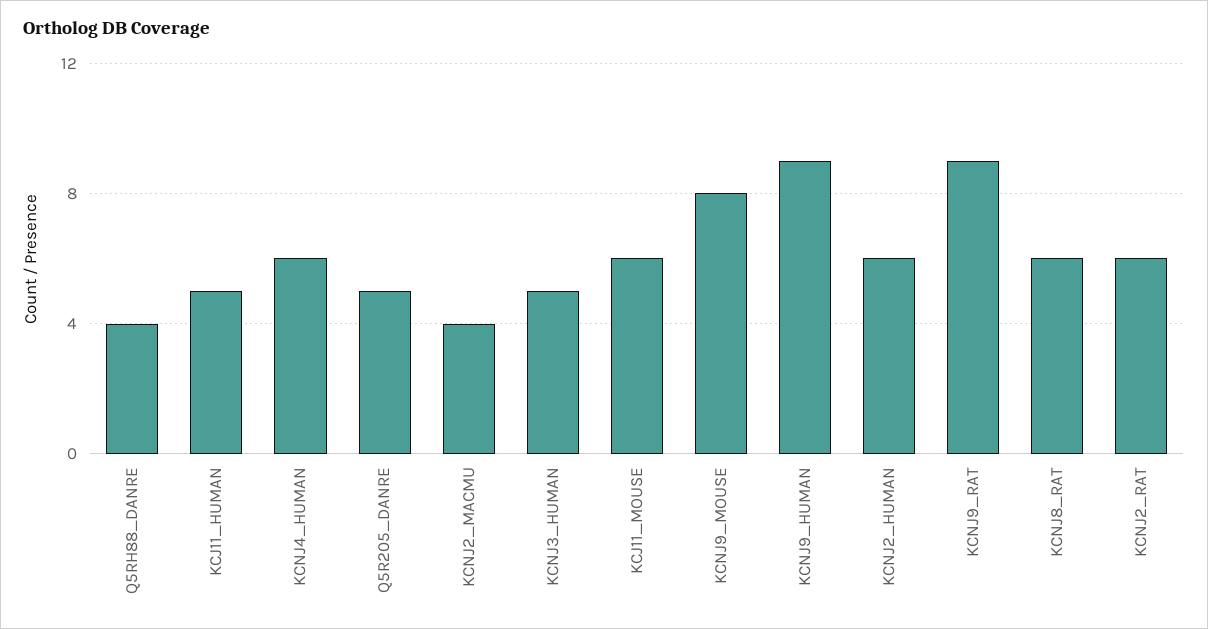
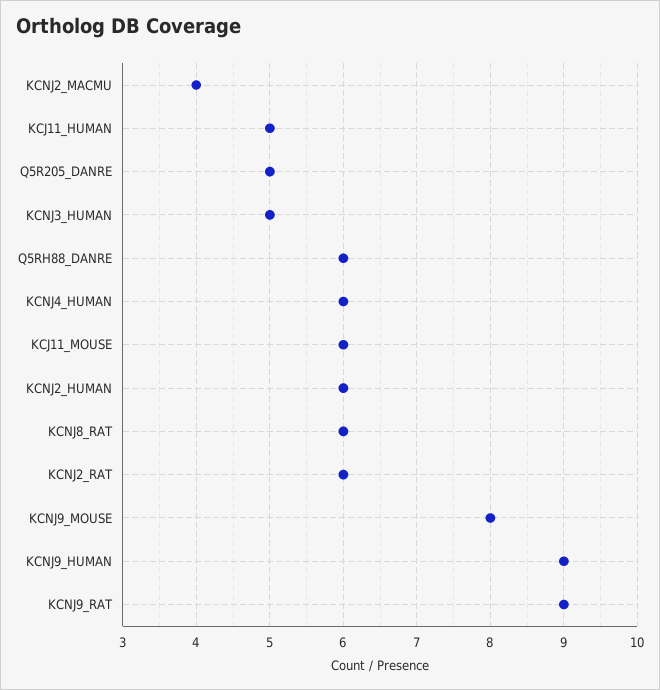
  {
-   "Q5RH88_DANRE": 4,
+   "Q5RH88_DANRE": 6,
    "KCJ11_HUMAN": 5,
    "KCNJ4_HUMAN": 6,
    "Q5R205_DANRE": 5,
    "KCNJ2_MACMU": 4,
    "KCNJ3_HUMAN": 5,
    "KCJ11_MOUSE": 6,
    "KCNJ9_MOUSE": 8,
    "KCNJ9_HUMAN": 9,
    "KCNJ2_HUMAN": 6,
    "KCNJ9_RAT": 9,
    "KCNJ8_RAT": 6,
    "KCNJ2_RAT": 6
  }

